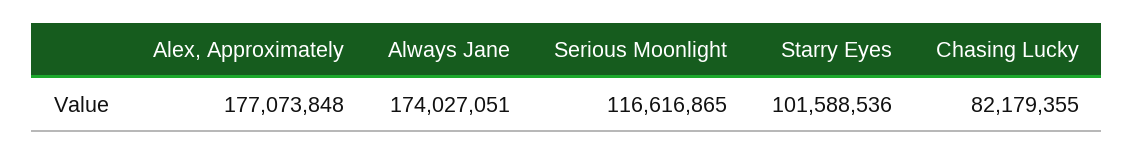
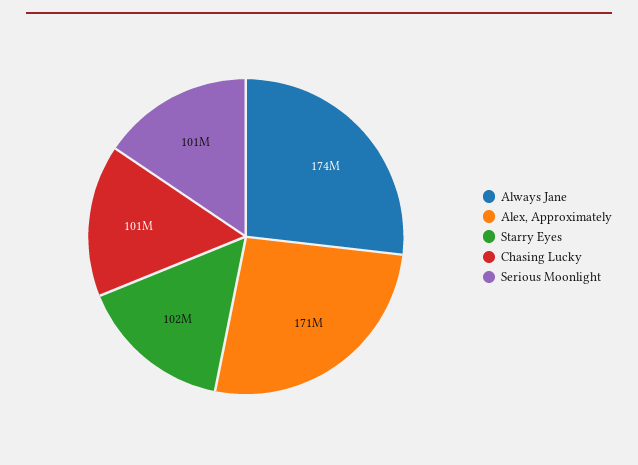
  {
-   "Alex, Approximately": 177073848,
+   "Alex, Approximately": 171000000,
    "Always Jane": 174027051,
-   "Serious Moonlight": 116616865,
+   "Serious Moonlight": 101000000,
    "Starry Eyes": 101588536,
-   "Chasing Lucky": 82179355
+   "Chasing Lucky": 101000000
  }

